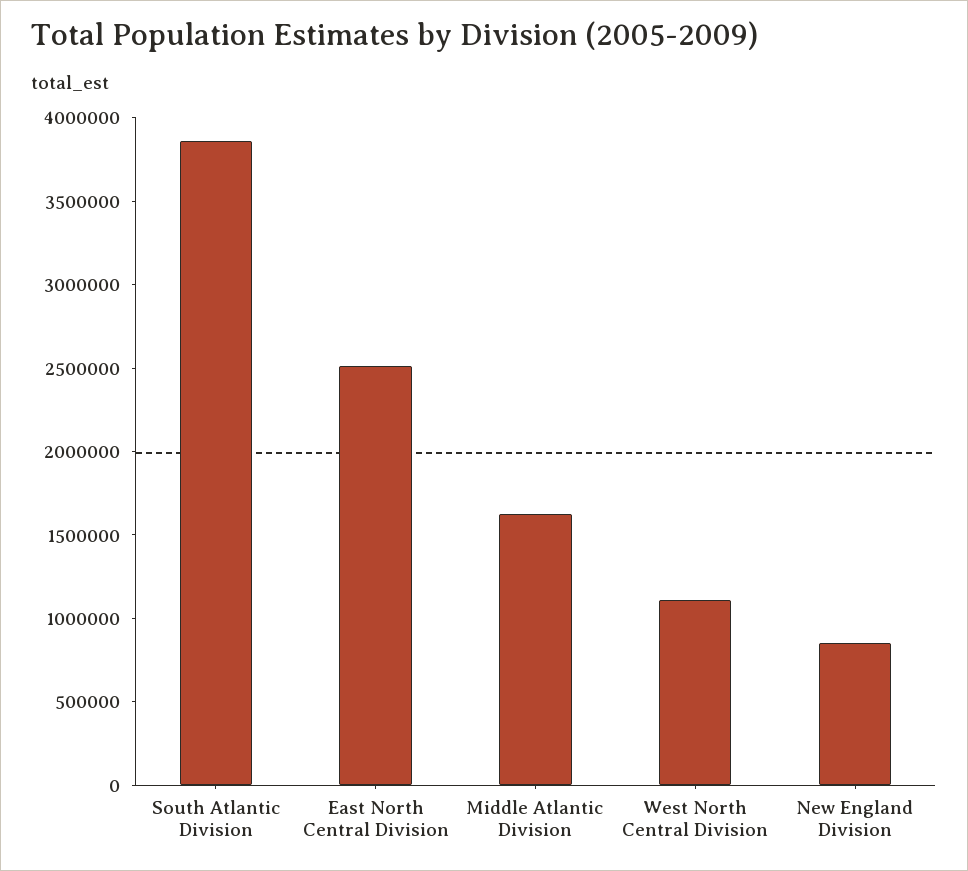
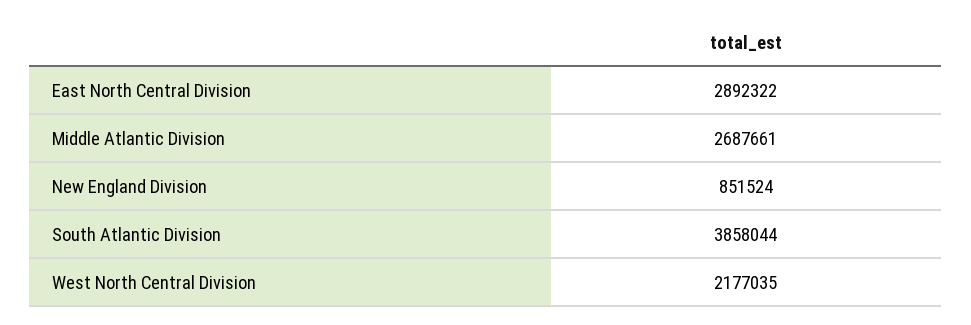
  {
    "South Atlantic Division": 3858044,
-   "East North Central Division": 2500000,
+   "East North Central Division": 2892322,
-   "Middle Atlantic Division": 1600000,
+   "Middle Atlantic Division": 2687661,
-   "West North Central Division": 1100000,
+   "West North Central Division": 2177035,
    "New England Division": 851524
  }

